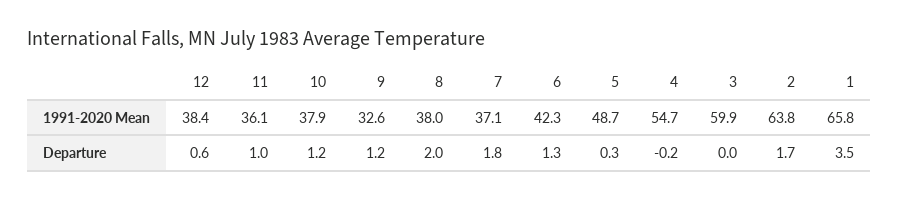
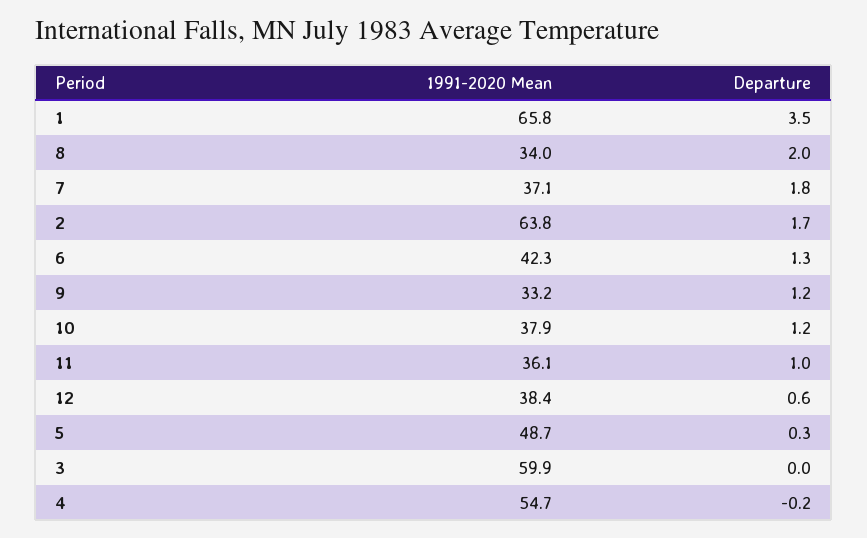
  {
    "12": {
      "1991-2020 Mean": 38.4,
      "Departure": 0.6
    },
    "11": {
      "1991-2020 Mean": 36.1,
      "Departure": 1
    },
    "10": {
      "1991-2020 Mean": 37.9,
      "Departure": 1.2
    },
    "9": {
-     "1991-2020 Mean": 32.6,
+     "1991-2020 Mean": 33.2,
      "Departure": 1.2
    },
    "8": {
-     "1991-2020 Mean": 38,
+     "1991-2020 Mean": 34,
      "Departure": 2
    },
    "7": {
      "1991-2020 Mean": 37.1,
      "Departure": 1.8
    },
    "6": {
      "1991-2020 Mean": 42.3,
      "Departure": 1.3
    },
    "5": {
      "1991-2020 Mean": 48.7,
      "Departure": 0.3
    },
    "4": {
      "1991-2020 Mean": 54.7,
      "Departure": -0.2
    },
    "3": {
      "1991-2020 Mean": 59.9,
      "Departure": 0
    },
    "2": {
      "1991-2020 Mean": 63.8,
      "Departure": 1.7
    },
    "1": {
      "1991-2020 Mean": 65.8,
      "Departure": 3.5
    }
  }

